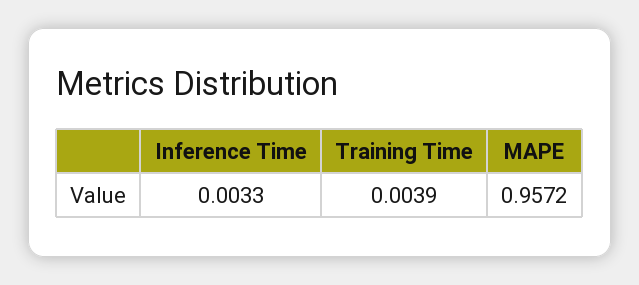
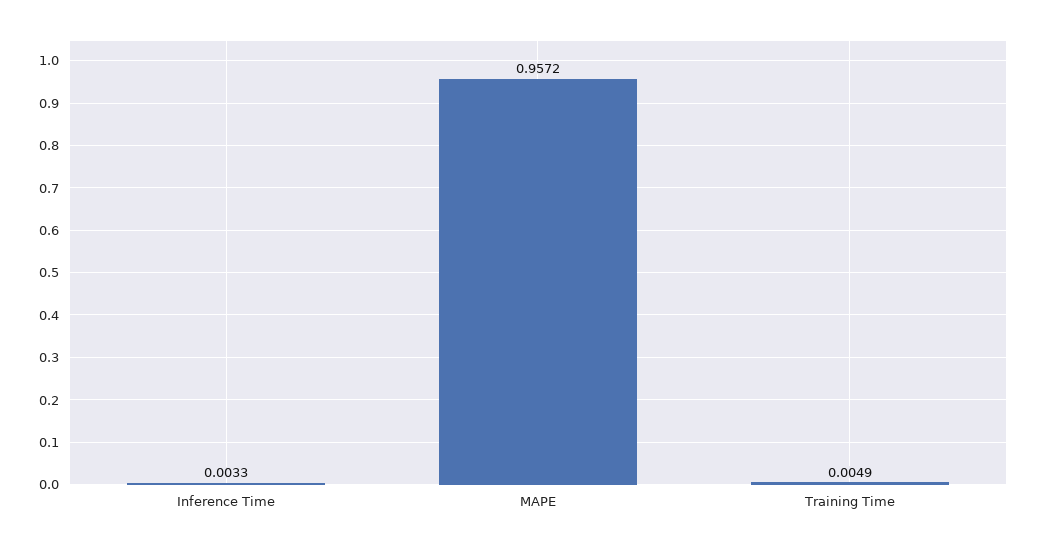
  {
    "Inference Time": 0.0033,
-   "Training Time": 0.0039,
+   "Training Time": 0.0049,
    "MAPE": 0.9572
  }

